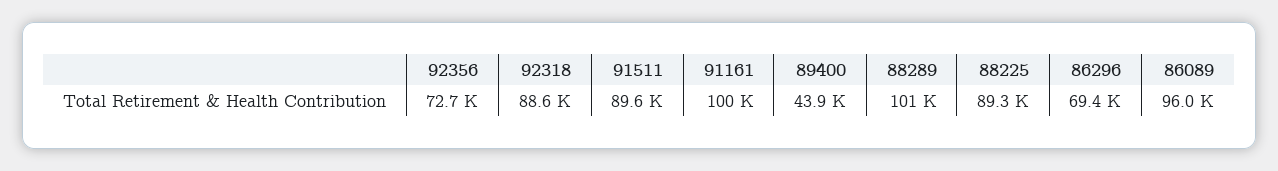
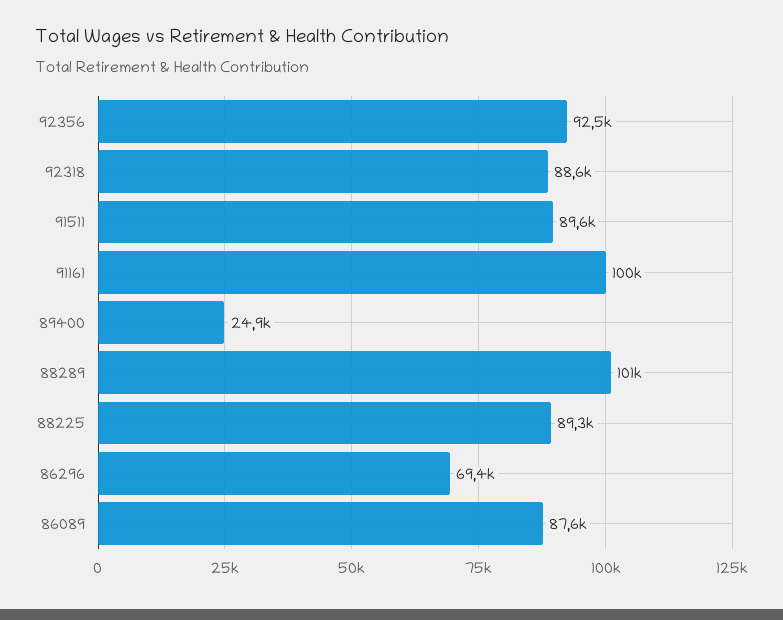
  {
-   "92356": 72700,
+   "92356": 92500,
    "92318": 88600,
    "91511": 89600,
    "91161": 100000,
-   "89400": 43900,
+   "89400": 24900,
    "88289": 101000,
    "88225": 89300,
    "86296": 69400,
-   "86089": 96000
+   "86089": 87600
  }

